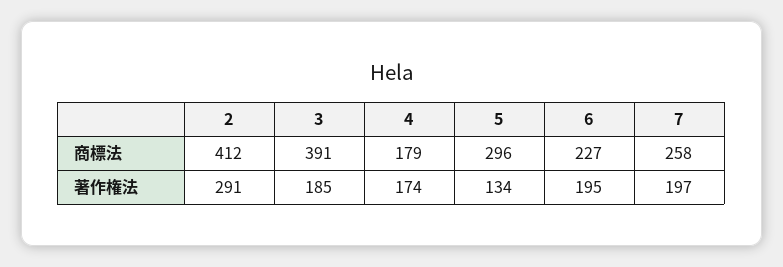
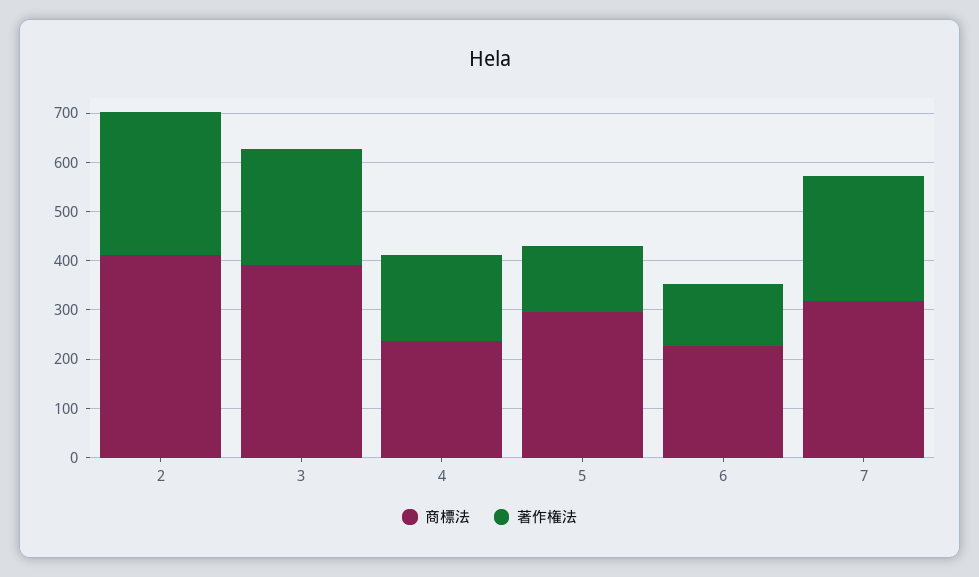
  {
    "商標法": {
      "2": 412,
      "3": 391,
-     "4": 179,
+     "4": 240,
      "5": 296,
      "6": 227,
-     "7": 258
+     "7": 320
    },
    "著作権法": {
      "2": 291,
-     "3": 185,
+     "3": 240,
      "4": 174,
      "5": 134,
-     "6": 195,
+     "6": 120,
-     "7": 197
+     "7": 260
    }
  }

